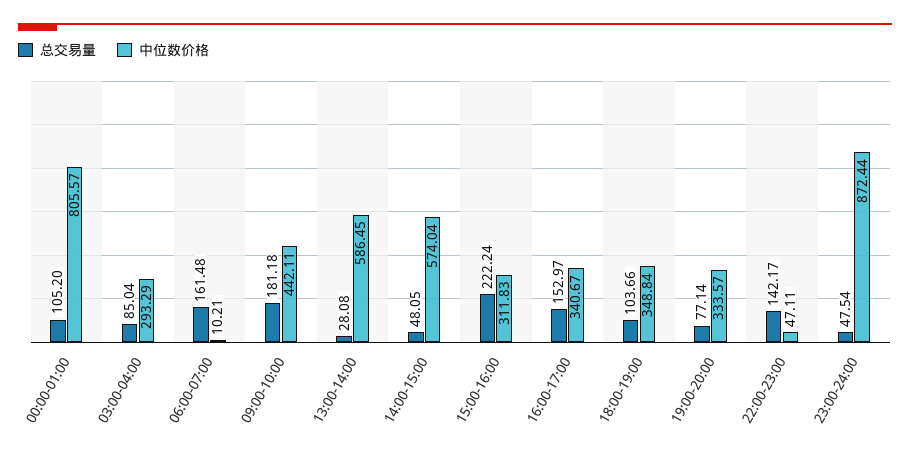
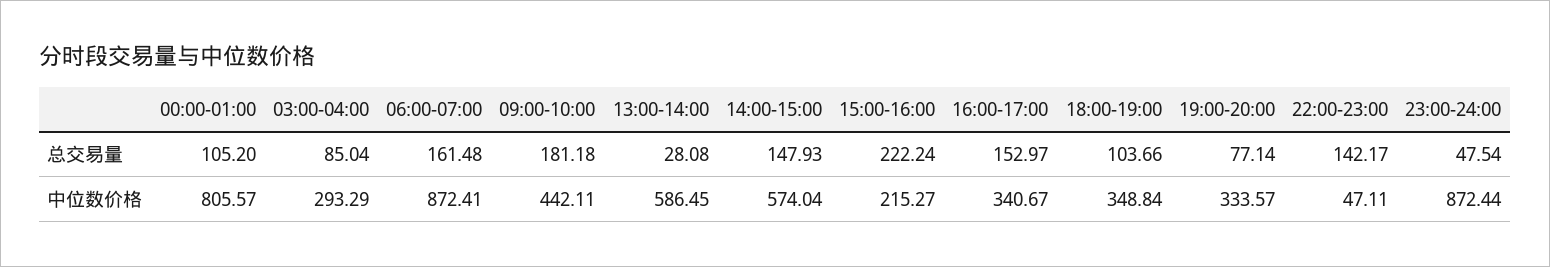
  {
    "总交易量": {
      "00:00-01:00": 105.2,
      "03:00-04:00": 85.04,
      "06:00-07:00": 161.48,
      "09:00-10:00": 181.18,
      "13:00-14:00": 28.08,
-     "14:00-15:00": 48.05,
+     "14:00-15:00": 147.93,
      "15:00-16:00": 222.24,
      "16:00-17:00": 152.97,
      "18:00-19:00": 103.66,
      "19:00-20:00": 77.14,
      "22:00-23:00": 142.17,
      "23:00-24:00": 47.54
    },
    "中位数价格": {
      "00:00-01:00": 805.57,
      "03:00-04:00": 293.29,
-     "06:00-07:00": 10.21,
+     "06:00-07:00": 872.41,
      "09:00-10:00": 442.11,
      "13:00-14:00": 586.45,
      "14:00-15:00": 574.04,
-     "15:00-16:00": 311.83,
+     "15:00-16:00": 215.27,
      "16:00-17:00": 340.67,
      "18:00-19:00": 348.84,
      "19:00-20:00": 333.57,
      "22:00-23:00": 47.11,
      "23:00-24:00": 872.44
    }
  }

